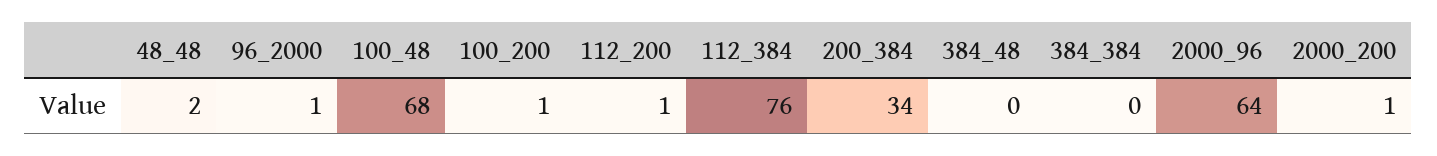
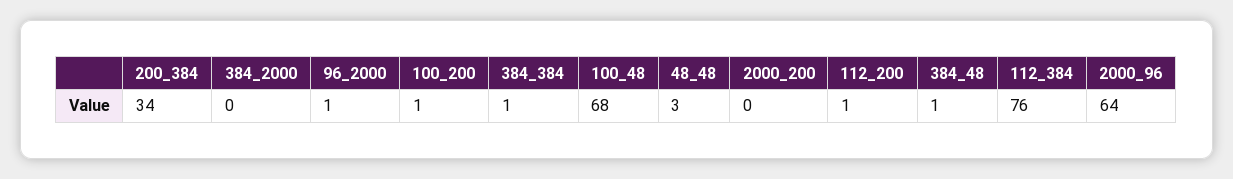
  {
-   "48_48": 2,
+   "48_48": 3,
    "96_2000": 1,
    "100_48": 68,
    "100_200": 1,
    "112_200": 1,
    "112_384": 76,
    "200_384": 34,
-   "384_48": 0,
+   "384_48": 1,
-   "384_384": 0,
+   "384_384": 1,
    "2000_96": 64,
-   "2000_200": 1
+   "2000_200": 0,
+   "384_2000": 0
  }

